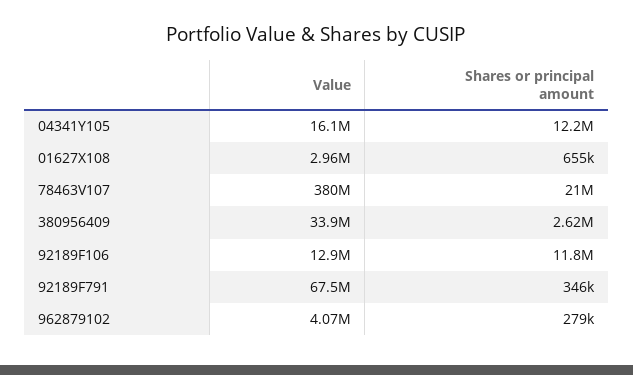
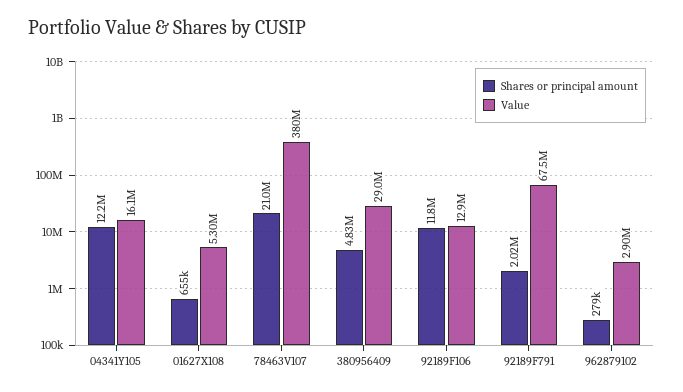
  {
    "Value": {
      "04341Y105": 16100000,
-     "01627X108": 2960000,
+     "01627X108": 5300000,
      "78463V107": 380000000,
-     "380956409": 33900000,
+     "380956409": 29000000,
      "92189F106": 12900000,
      "92189F791": 67500000,
-     "962879102": 4070000
+     "962879102": 2900000
    },
    "Shares or principal amount": {
      "04341Y105": 12200000,
      "01627X108": 655000,
      "78463V107": 21000000,
-     "380956409": 2620000,
+     "380956409": 4830000,
      "92189F106": 11800000,
-     "92189F791": 346000,
+     "92189F791": 2020000,
      "962879102": 279000
    }
  }

